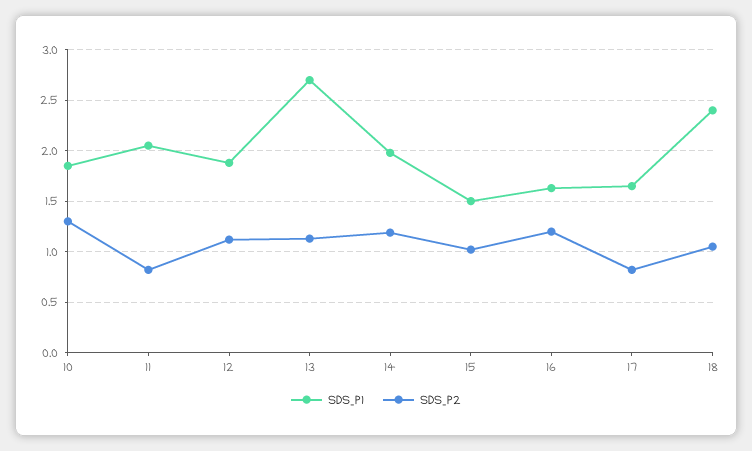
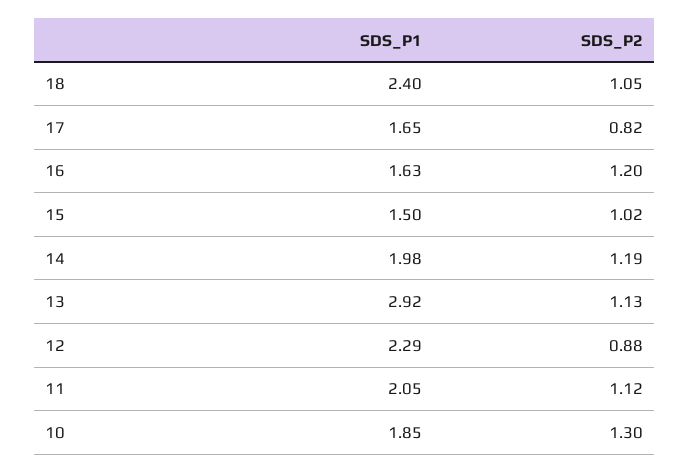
  {
    "SDS_P1": {
      "10": 1.85,
      "11": 2.05,
-     "12": 1.9,
+     "12": 2.29,
-     "13": 2.7,
+     "13": 2.92,
      "14": 1.98,
      "15": 1.5,
      "16": 1.63,
      "17": 1.65,
      "18": 2.4
    },
    "SDS_P2": {
      "10": 1.3,
-     "11": 0.8,
+     "11": 1.12,
-     "12": 1.1,
+     "12": 0.88,
      "13": 1.13,
      "14": 1.19,
      "15": 1.02,
      "16": 1.2,
      "17": 0.82,
      "18": 1.05
    }
  }

